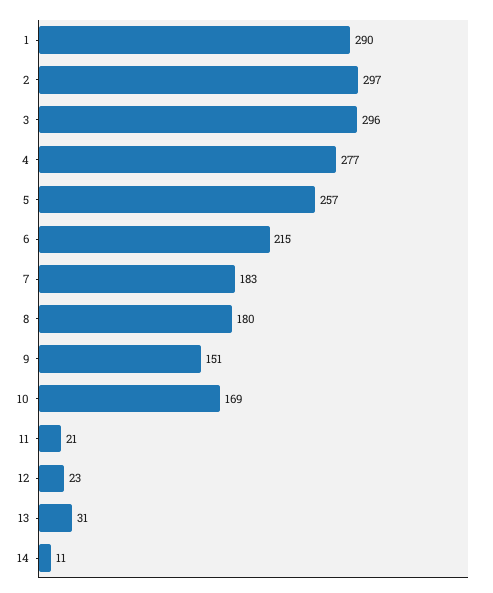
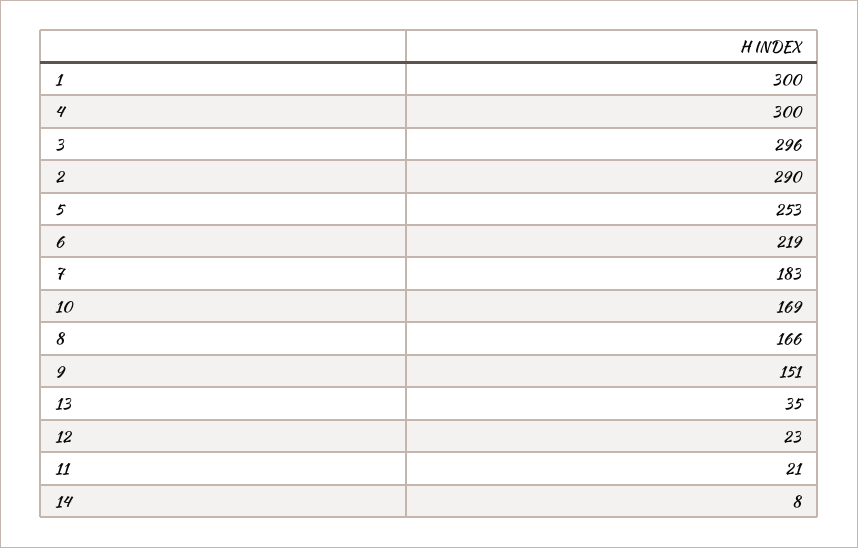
  {
-   "1": 290,
+   "1": 300,
-   "2": 297,
+   "2": 290,
    "3": 296,
-   "4": 277,
+   "4": 300,
-   "5": 257,
+   "5": 253,
-   "6": 215,
+   "6": 219,
    "7": 183,
-   "8": 180,
+   "8": 166,
    "9": 151,
    "10": 169,
    "11": 21,
    "12": 23,
-   "13": 31,
+   "13": 35,
-   "14": 11
+   "14": 8
  }

